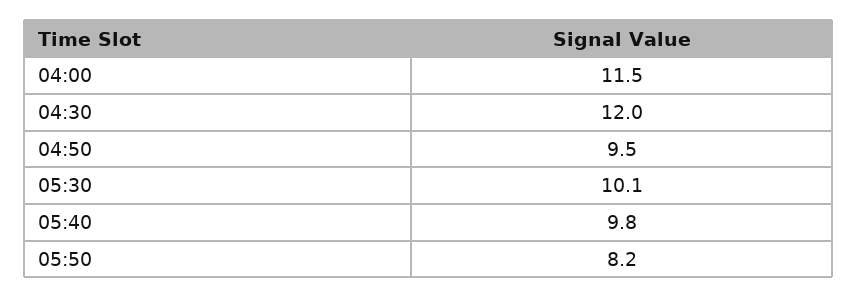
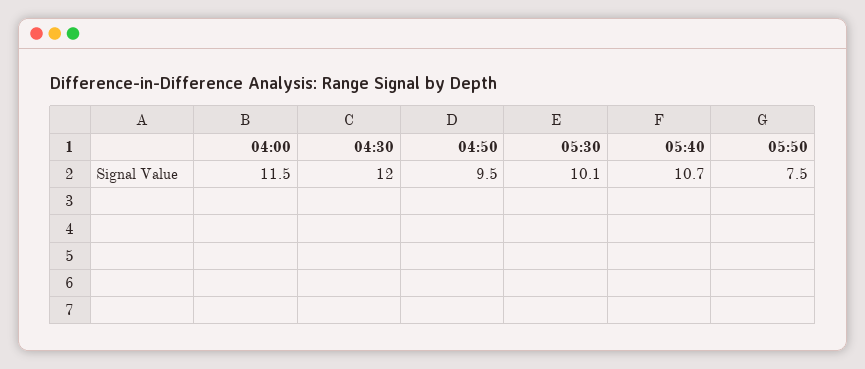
  {
    "04:00": 11.5,
    "04:30": 12,
    "04:50": 9.5,
    "05:30": 10.1,
-   "05:40": 9.8,
+   "05:40": 10.7,
-   "05:50": 8.2
+   "05:50": 7.5
  }

